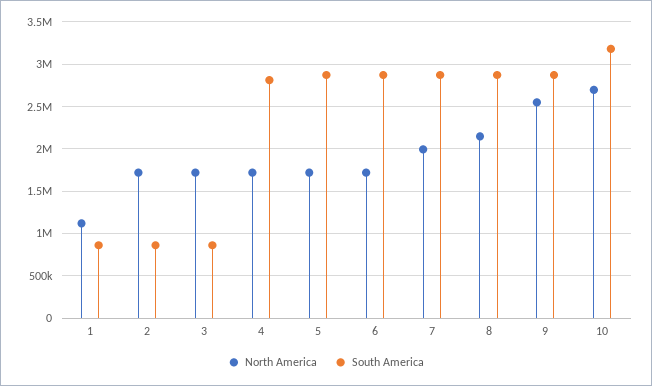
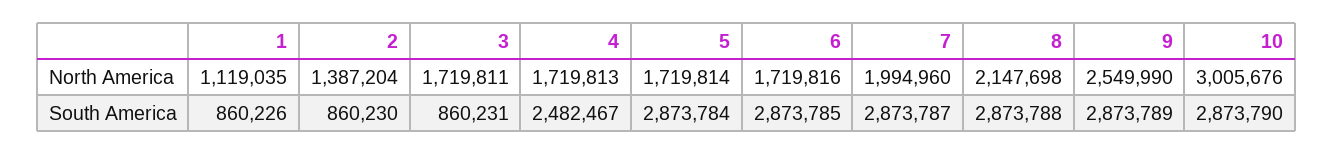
  {
    "North America": {
      "1": 1119035,
-     "2": 1700000,
+     "2": 1387204,
      "3": 1719811,
      "4": 1719813,
      "5": 1719814,
      "6": 1719816,
      "7": 1994960,
      "8": 2147698,
      "9": 2549990,
-     "10": 2700000
+     "10": 3005676
    },
    "South America": {
      "1": 860226,
      "2": 860230,
      "3": 860231,
-     "4": 2800000,
+     "4": 2482467,
      "5": 2873784,
      "6": 2873785,
      "7": 2873787,
      "8": 2873788,
      "9": 2873789,
-     "10": 3200000
+     "10": 2873790
    }
  }

